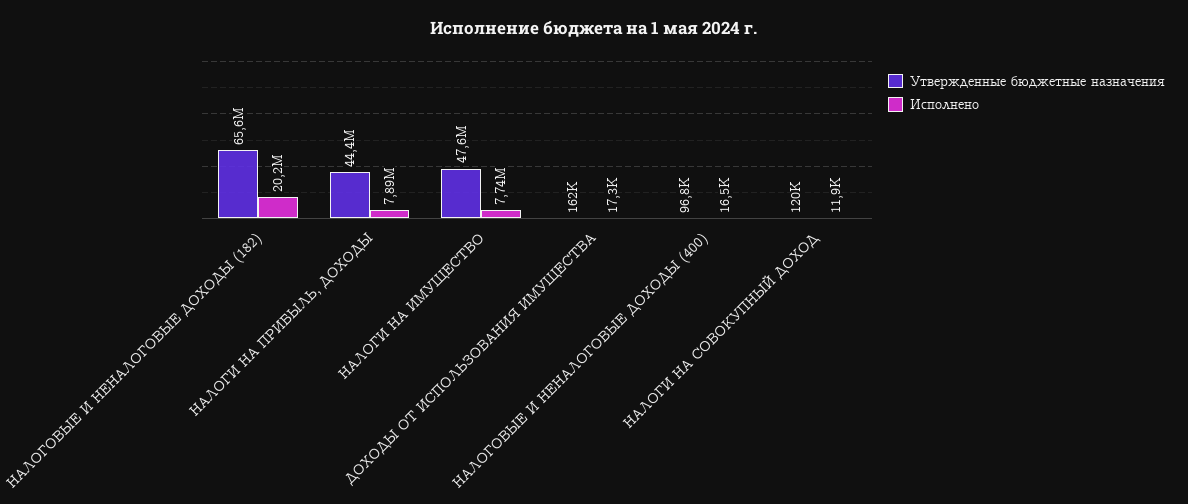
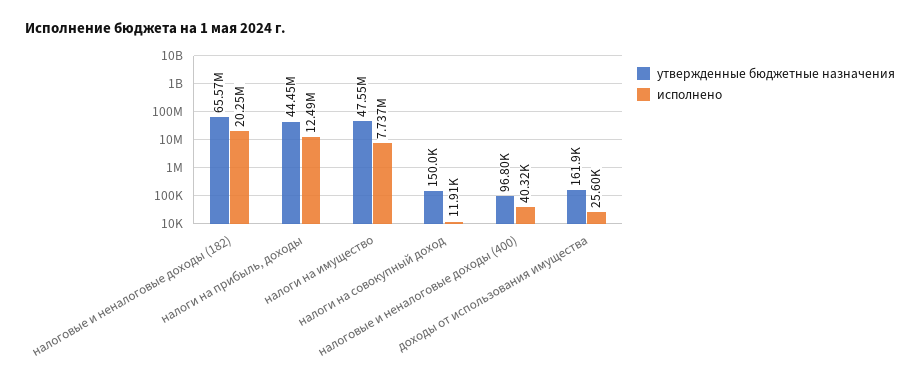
  {
    "Утвержденные бюджетные назначения": {
      "НАЛОГОВЫЕ И НЕНАЛОГОВЫЕ ДОХОДЫ (182)": 65570000,
      "НАЛОГИ НА ПРИБЫЛЬ, ДОХОДЫ": 44450000,
      "НАЛОГИ НА ИМУЩЕСТВО": 47550000,
      "ДОХОДЫ ОТ ИСПОЛЬЗОВАНИЯ ИМУЩЕСТВА": 161900,
      "НАЛОГОВЫЕ И НЕНАЛОГОВЫЕ ДОХОДЫ (400)": 96800,
-     "НАЛОГИ НА СОВОКУПНЫЙ ДОХОД": 120000
+     "НАЛОГИ НА СОВОКУПНЫЙ ДОХОД": 150000
    },
    "Исполнено": {
      "НАЛОГОВЫЕ И НЕНАЛОГОВЫЕ ДОХОДЫ (182)": 20250000,
-     "НАЛОГИ НА ПРИБЫЛЬ, ДОХОДЫ": 7890000,
+     "НАЛОГИ НА ПРИБЫЛЬ, ДОХОДЫ": 12490000,
      "НАЛОГИ НА ИМУЩЕСТВО": 7737000,
-     "ДОХОДЫ ОТ ИСПОЛЬЗОВАНИЯ ИМУЩЕСТВА": 17300,
+     "ДОХОДЫ ОТ ИСПОЛЬЗОВАНИЯ ИМУЩЕСТВА": 25600,
-     "НАЛОГОВЫЕ И НЕНАЛОГОВЫЕ ДОХОДЫ (400)": 16500,
+     "НАЛОГОВЫЕ И НЕНАЛОГОВЫЕ ДОХОДЫ (400)": 40320,
      "НАЛОГИ НА СОВОКУПНЫЙ ДОХОД": 11910
    }
  }

